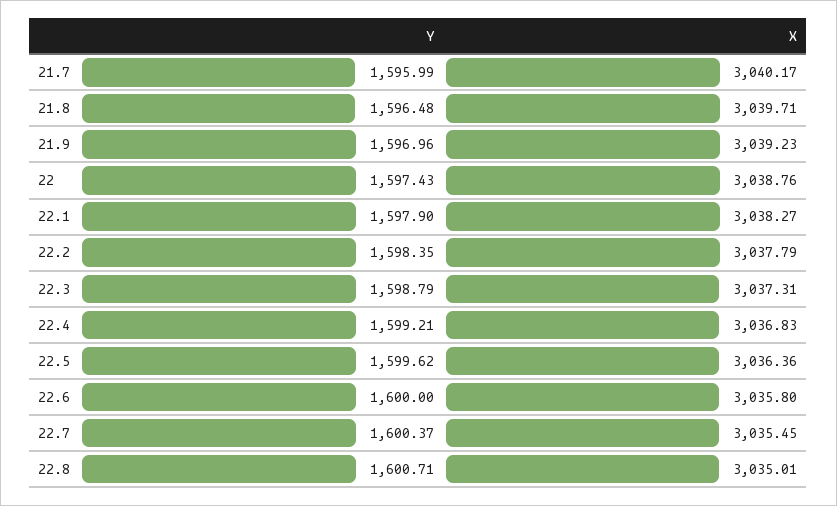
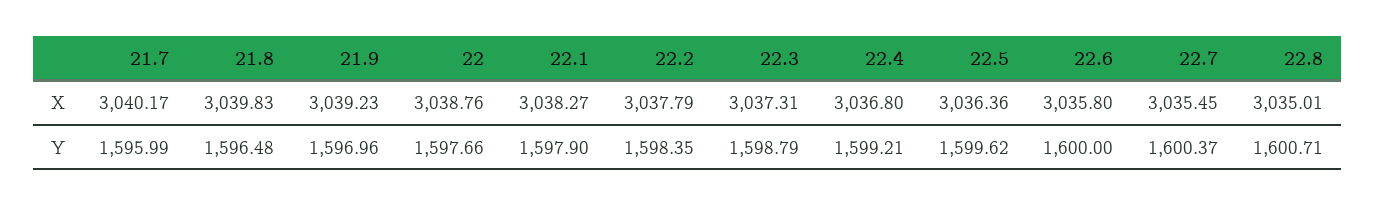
  {
    "Y": {
      "21.7": 1595.99,
      "21.8": 1596.48,
      "21.9": 1596.96,
-     "22": 1597.43,
+     "22": 1597.66,
      "22.1": 1597.9,
      "22.2": 1598.35,
      "22.3": 1598.79,
      "22.4": 1599.21,
      "22.5": 1599.62,
      "22.6": 1600,
      "22.7": 1600.37,
      "22.8": 1600.71
    },
    "X": {
      "21.7": 3040.17,
-     "21.8": 3039.71,
+     "21.8": 3039.83,
      "21.9": 3039.23,
      "22": 3038.76,
      "22.1": 3038.27,
      "22.2": 3037.79,
      "22.3": 3037.31,
-     "22.4": 3036.83,
+     "22.4": 3036.8,
      "22.5": 3036.36,
      "22.6": 3035.8,
      "22.7": 3035.45,
      "22.8": 3035.01
    }
  }

